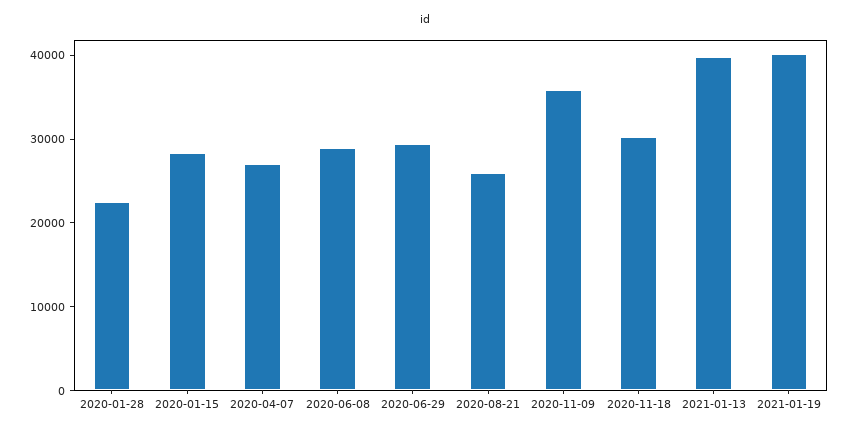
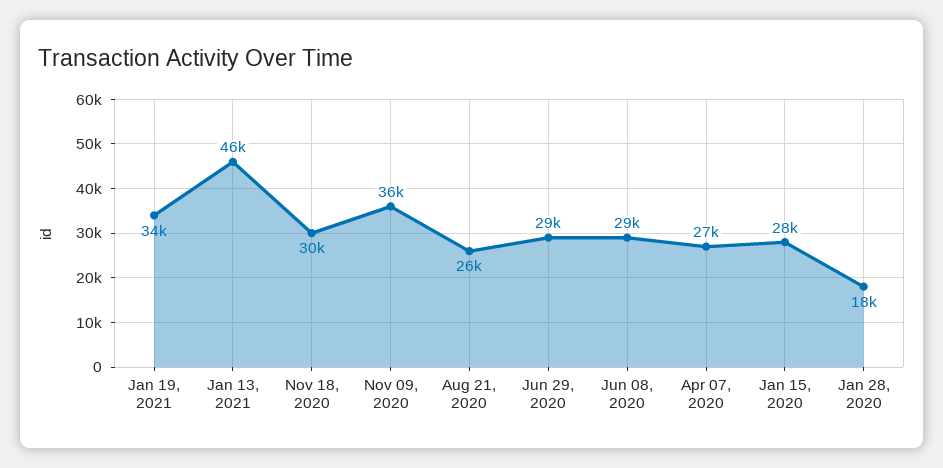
  {
-   "2020-01-28": 22000,
+   "2020-01-28": 18000,
    "2020-01-15": 28000,
    "2020-04-07": 27000,
    "2020-06-08": 29000,
    "2020-06-29": 29000,
    "2020-08-21": 26000,
    "2020-11-09": 36000,
    "2020-11-18": 30000,
-   "2021-01-13": 40000,
+   "2021-01-13": 46000,
-   "2021-01-19": 40000
+   "2021-01-19": 34000
  }

